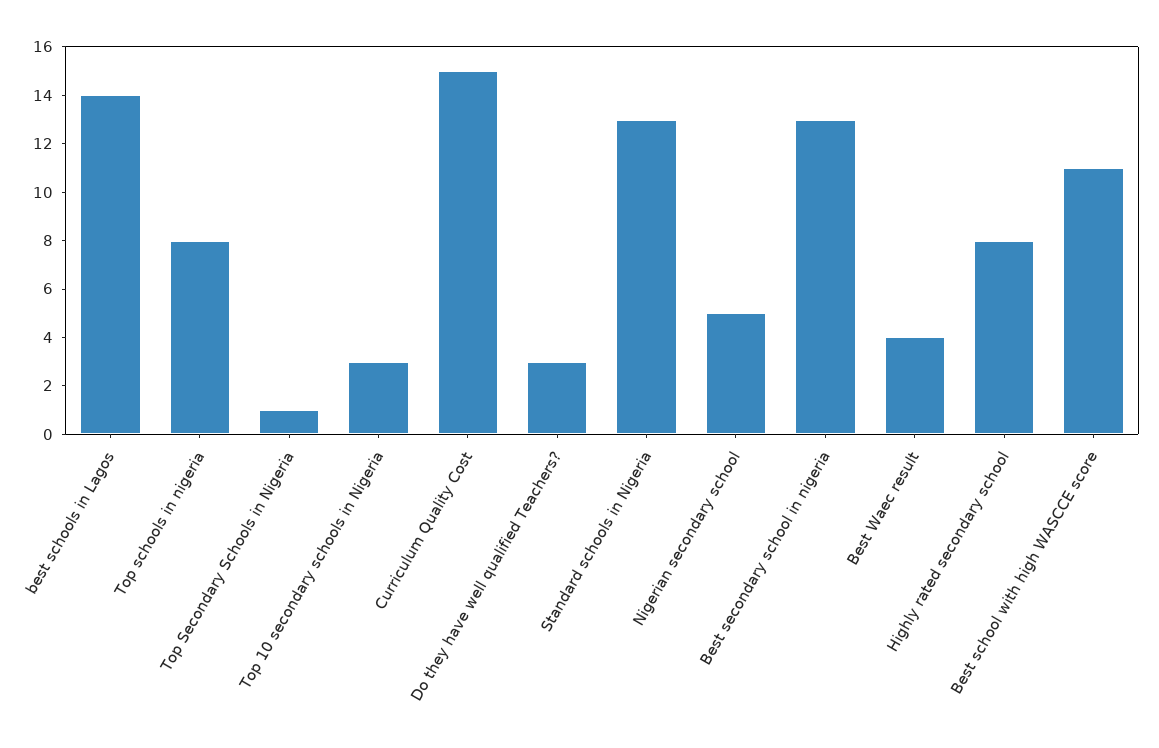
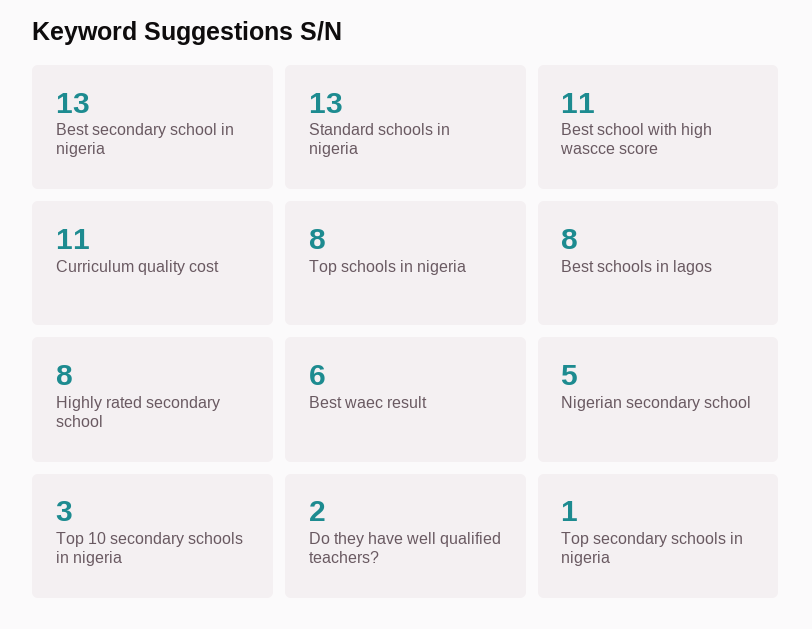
  {
-   "best schools in Lagos": 14,
+   "best schools in Lagos": 8,
    "Top schools in nigeria": 8,
    "Top Secondary Schools in Nigeria": 1,
    "Top 10 secondary schools in Nigeria": 3,
-   "Curriculum Quality Cost": 15,
+   "Curriculum Quality Cost": 11,
-   "Do they have well qualified Teachers?": 3,
+   "Do they have well qualified Teachers?": 2,
    "Standard schools in Nigeria": 13,
    "Nigerian secondary school": 5,
    "Best secondary school in nigeria": 13,
-   "Best Waec result": 4,
+   "Best Waec result": 6,
    "Highly rated secondary school": 8,
    "Best school with high WASCCE score": 11
  }

